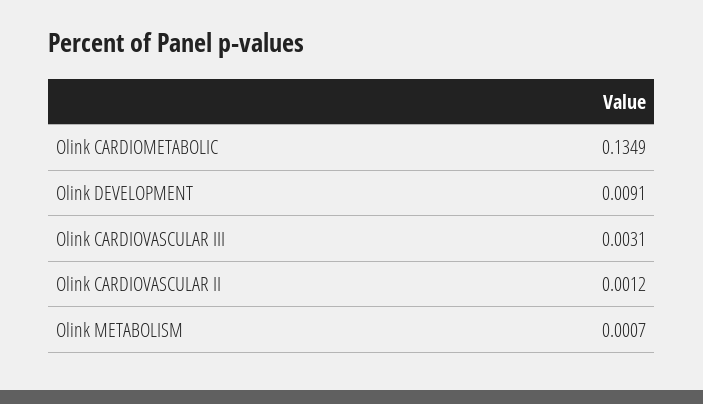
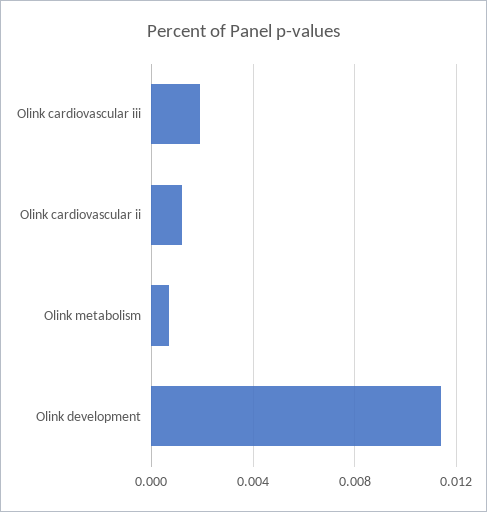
  {
-   "Olink CARDIOMETABOLIC": 0.1349,
-   "Olink DEVELOPMENT": 0.0091,
+   "Olink DEVELOPMENT": 0.0115,
-   "Olink CARDIOVASCULAR III": 0.0031,
+   "Olink CARDIOVASCULAR III": 0.002,
    "Olink CARDIOVASCULAR II": 0.0012,
    "Olink METABOLISM": 0.0007
  }

